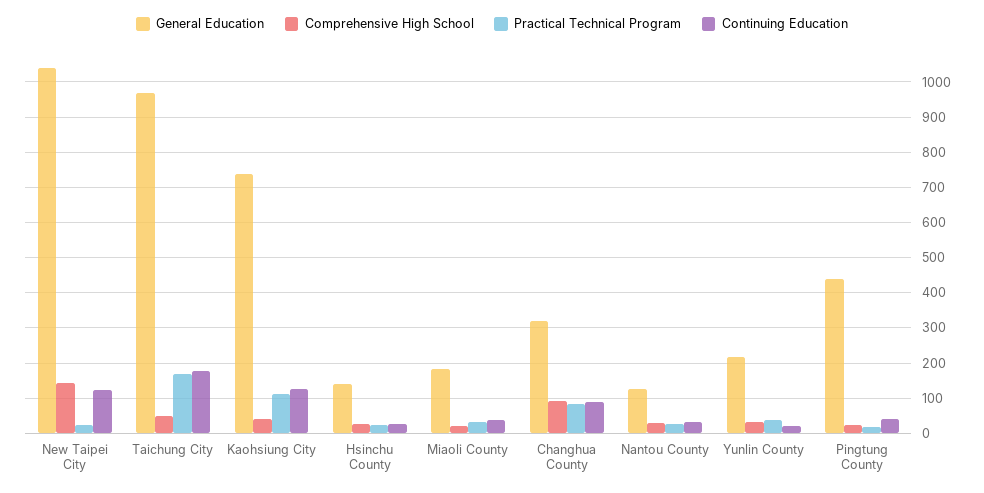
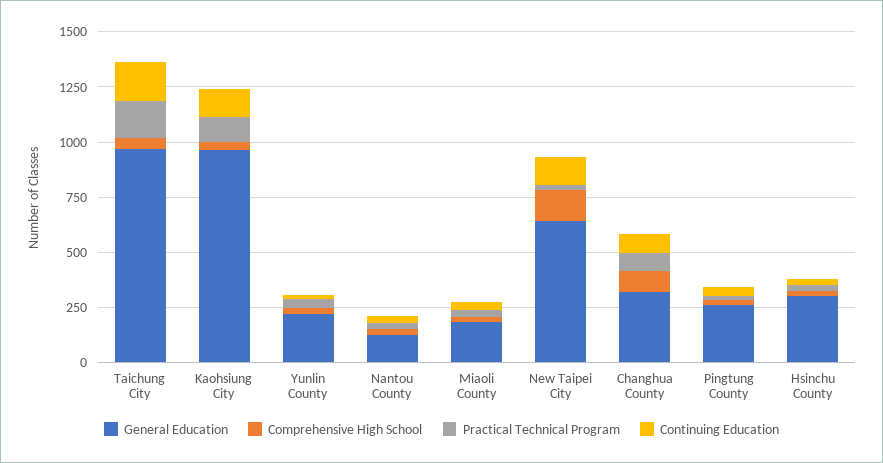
  {
    "General Education": {
-     "New Taipei City": 1040,
+     "New Taipei City": 650,
      "Taichung City": 960,
-     "Kaohsiung City": 740,
+     "Kaohsiung City": 950,
-     "Hsinchu County": 140,
+     "Hsinchu County": 300,
      "Miaoli County": 180,
      "Changhua County": 320,
      "Nantou County": 120,
      "Yunlin County": 220,
-     "Pingtung County": 440
+     "Pingtung County": 250
    },
    "Comprehensive High School": {
      "New Taipei City": 140,
      "Taichung City": 40,
      "Kaohsiung City": 40,
      "Hsinchu County": 20,
      "Miaoli County": 20,
      "Changhua County": 100,
      "Nantou County": 20,
      "Yunlin County": 40,
      "Pingtung County": 20
    },
    "Practical Technical Program": {
      "New Taipei City": 20,
      "Taichung City": 160,
      "Kaohsiung City": 120,
      "Hsinchu County": 20,
      "Miaoli County": 40,
      "Changhua County": 80,
      "Nantou County": 20,
      "Yunlin County": 40,
      "Pingtung County": 20
    },
    "Continuing Education": {
      "New Taipei City": 120,
      "Taichung City": 180,
      "Kaohsiung City": 120,
      "Hsinchu County": 20,
      "Miaoli County": 40,
      "Changhua County": 80,
      "Nantou County": 40,
      "Yunlin County": 20,
      "Pingtung County": 40
    }
  }

